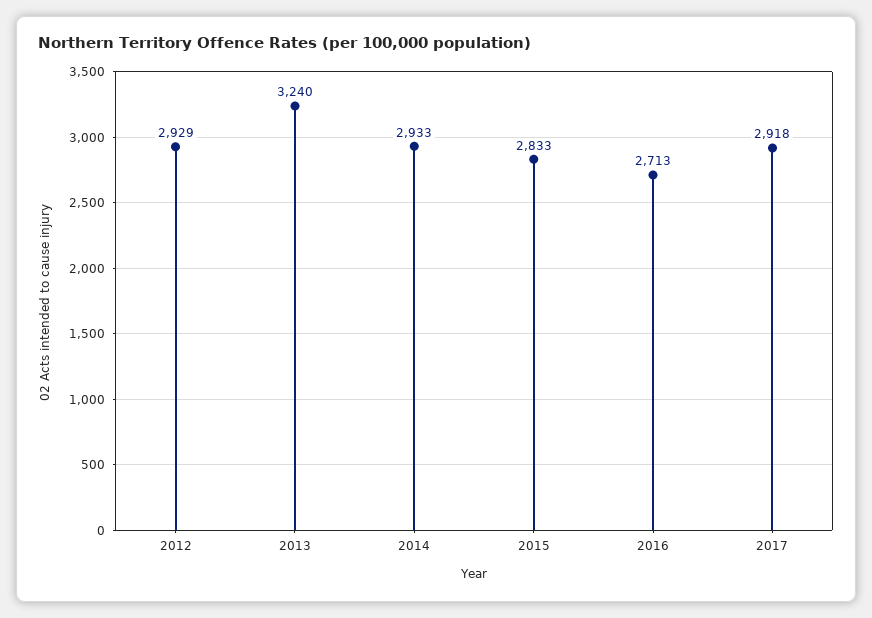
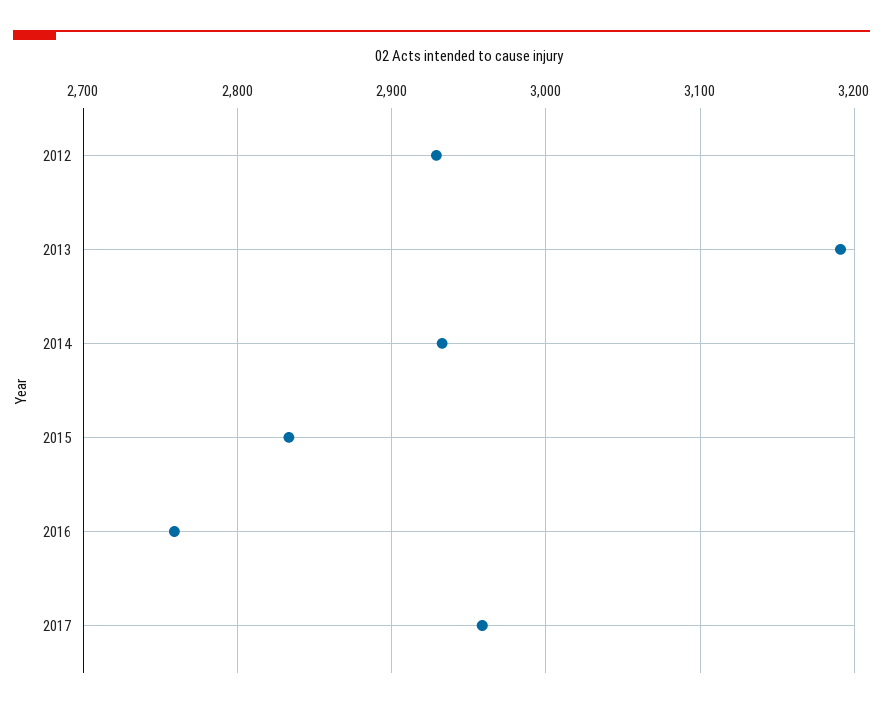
  {
    "2012": 2929,
-   "2013": 3240,
+   "2013": 3190,
    "2014": 2933,
    "2015": 2833,
-   "2016": 2713,
+   "2016": 2760,
-   "2017": 2918
+   "2017": 2960
  }

